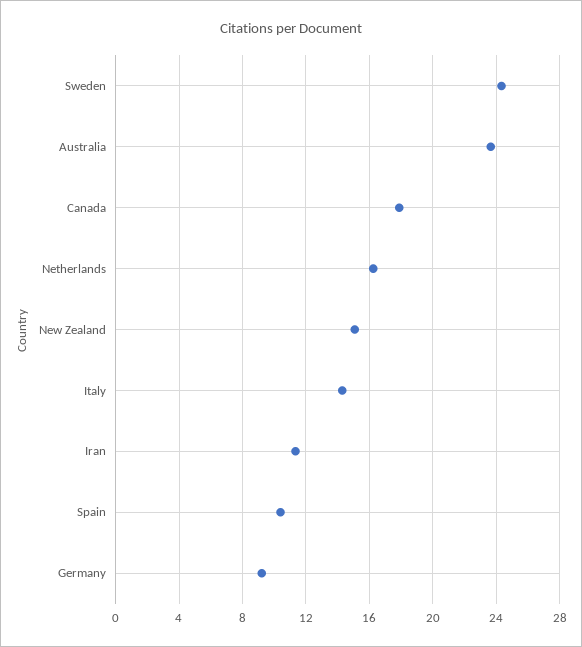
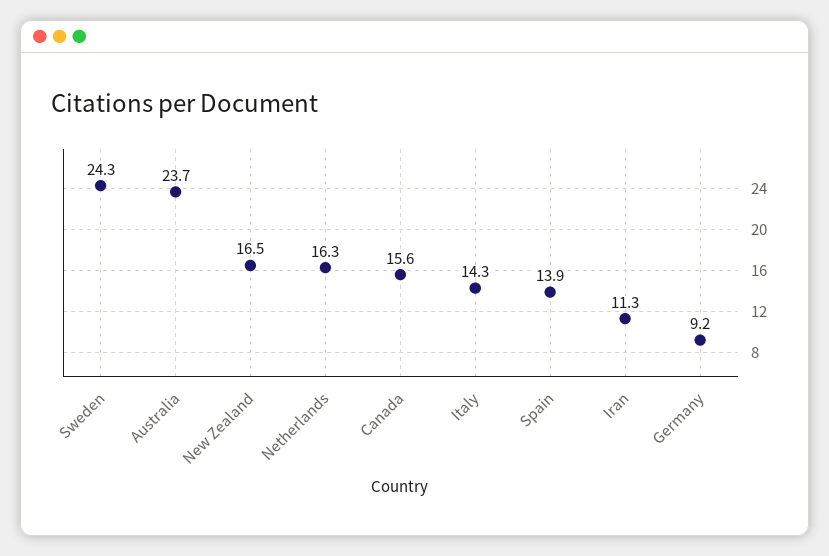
  {
    "Sweden": 24.3,
    "Australia": 23.7,
-   "Canada": 18,
+   "Canada": 15.6,
    "Netherlands": 16.3,
-   "New Zealand": 15,
+   "New Zealand": 16.5,
    "Italy": 14.3,
    "Iran": 11.3,
-   "Spain": 10.5,
+   "Spain": 13.9,
    "Germany": 9.2
  }

